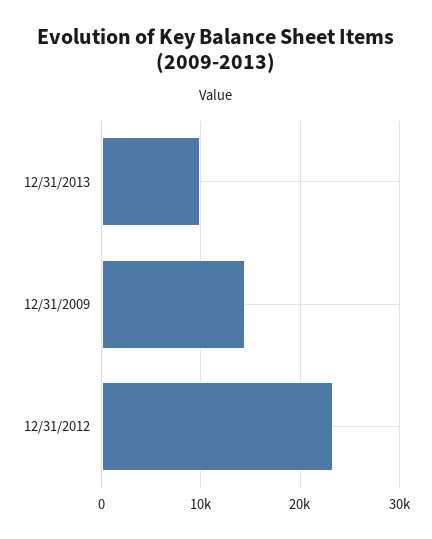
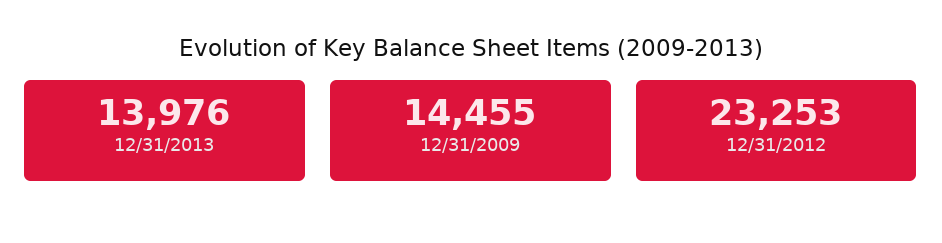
  {
-   "12/31/2013": 10000,
+   "12/31/2013": 13976,
    "12/31/2009": 14455,
    "12/31/2012": 23253
  }

